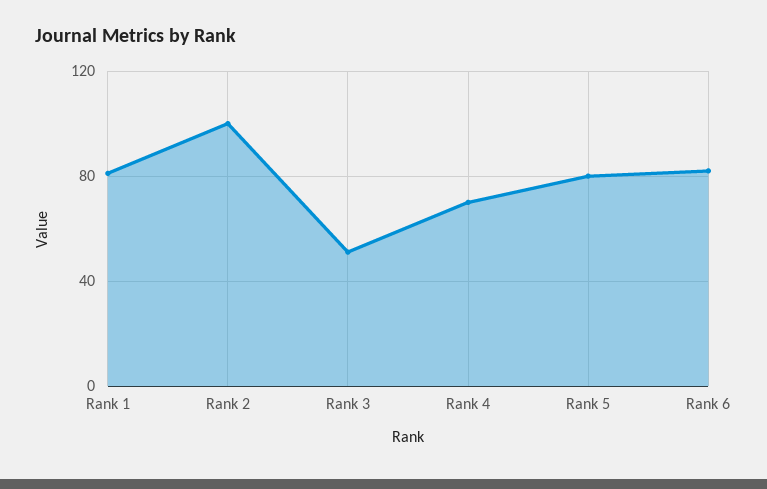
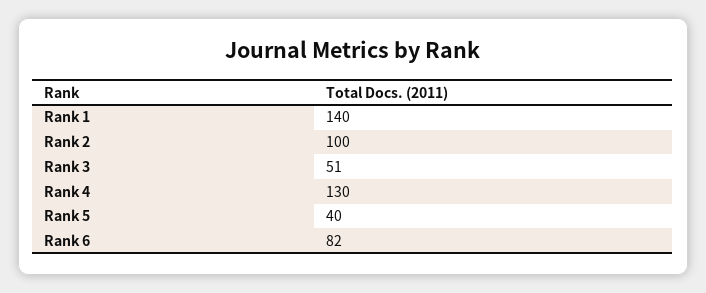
  {
-   "Rank 1": 80,
+   "Rank 1": 140,
    "Rank 2": 100,
    "Rank 3": 51,
-   "Rank 4": 70,
+   "Rank 4": 130,
-   "Rank 5": 80,
+   "Rank 5": 40,
    "Rank 6": 82
  }

